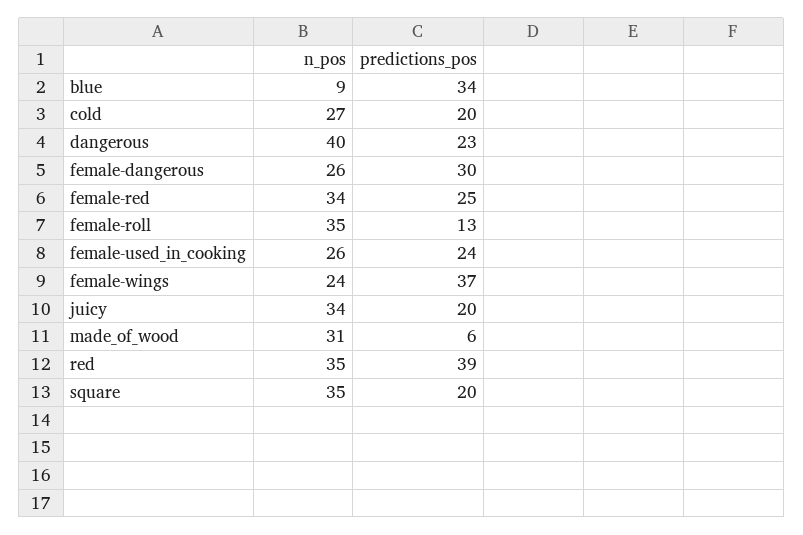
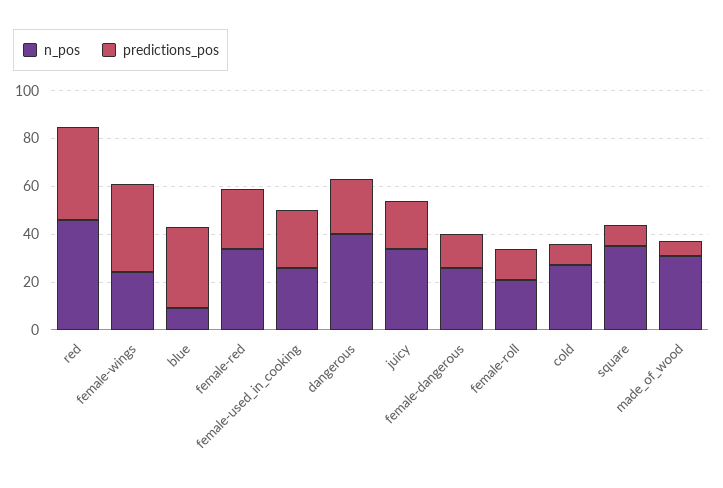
  {
    "n_pos": {
      "blue": 9,
      "cold": 27,
      "dangerous": 40,
      "female-dangerous": 26,
      "female-red": 34,
-     "female-roll": 35,
+     "female-roll": 20,
      "female-used_in_cooking": 26,
      "female-wings": 24,
      "juicy": 34,
      "made_of_wood": 31,
-     "red": 35,
+     "red": 45,
      "square": 35
    },
    "predictions_pos": {
      "blue": 34,
-     "cold": 20,
+     "cold": 10,
      "dangerous": 23,
-     "female-dangerous": 30,
+     "female-dangerous": 15,
      "female-red": 25,
      "female-roll": 13,
      "female-used_in_cooking": 24,
      "female-wings": 37,
      "juicy": 20,
      "made_of_wood": 6,
      "red": 39,
-     "square": 20
+     "square": 10
    }
  }

